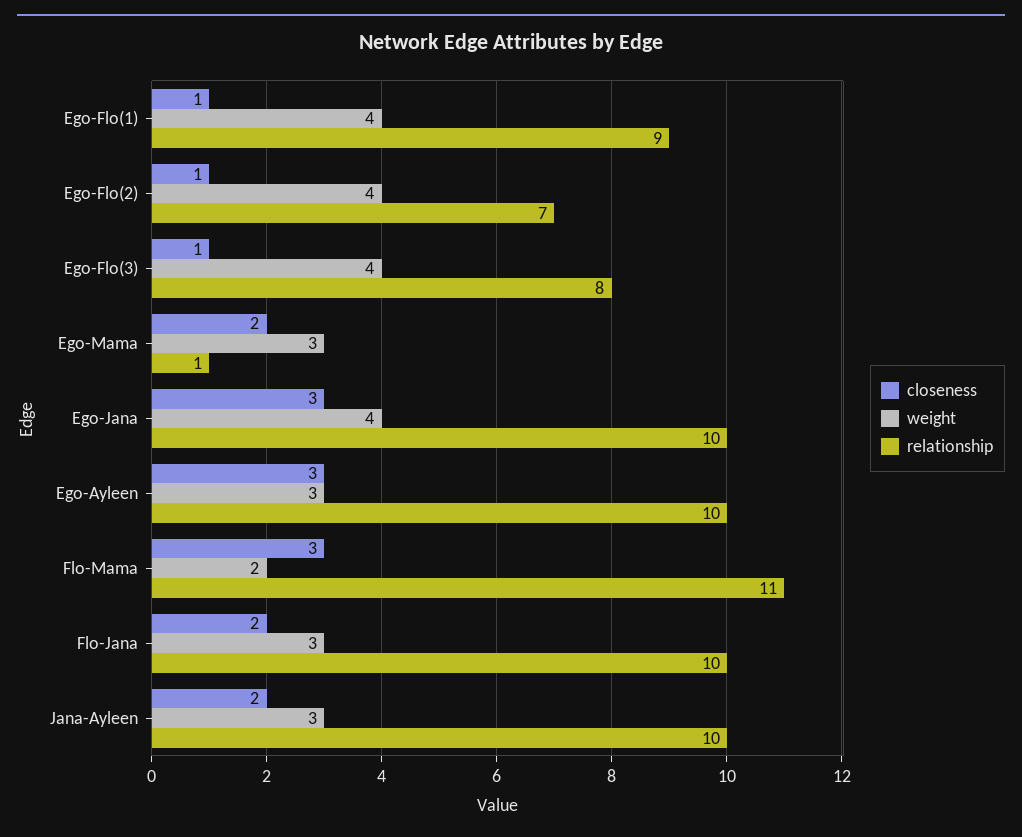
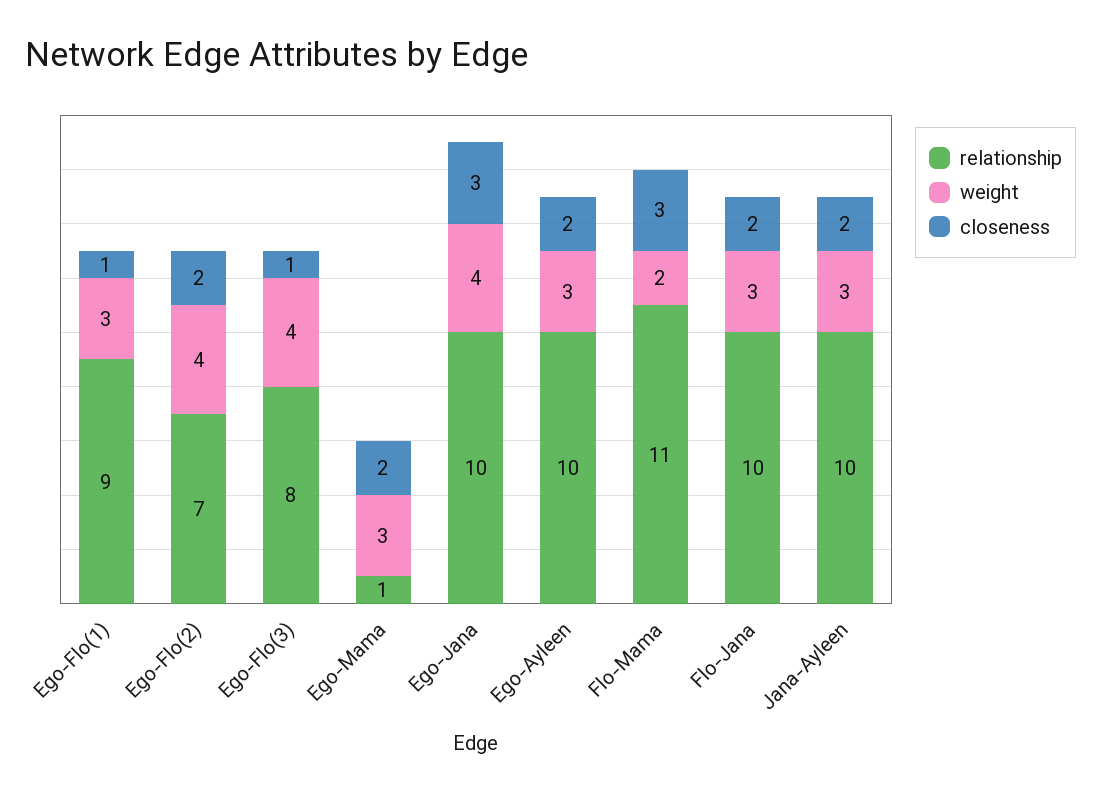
  {
    "closeness": {
      "Ego-Flo(1)": 1,
-     "Ego-Flo(2)": 1,
+     "Ego-Flo(2)": 2,
      "Ego-Flo(3)": 1,
      "Ego-Mama": 2,
      "Ego-Jana": 3,
-     "Ego-Ayleen": 3,
+     "Ego-Ayleen": 2,
      "Flo-Mama": 3,
      "Flo-Jana": 2,
      "Jana-Ayleen": 2
    },
    "weight": {
-     "Ego-Flo(1)": 4,
+     "Ego-Flo(1)": 3,
      "Ego-Flo(2)": 4,
      "Ego-Flo(3)": 4,
      "Ego-Mama": 3,
      "Ego-Jana": 4,
      "Ego-Ayleen": 3,
      "Flo-Mama": 2,
      "Flo-Jana": 3,
      "Jana-Ayleen": 3
    },
    "relationship": {
      "Ego-Flo(1)": 9,
      "Ego-Flo(2)": 7,
      "Ego-Flo(3)": 8,
      "Ego-Mama": 1,
      "Ego-Jana": 10,
      "Ego-Ayleen": 10,
      "Flo-Mama": 11,
      "Flo-Jana": 10,
      "Jana-Ayleen": 10
    }
  }

